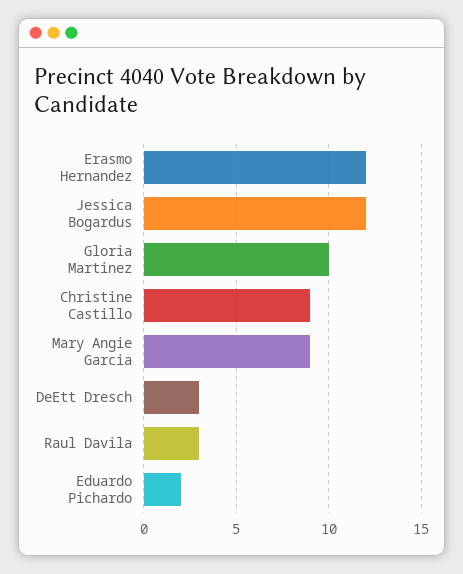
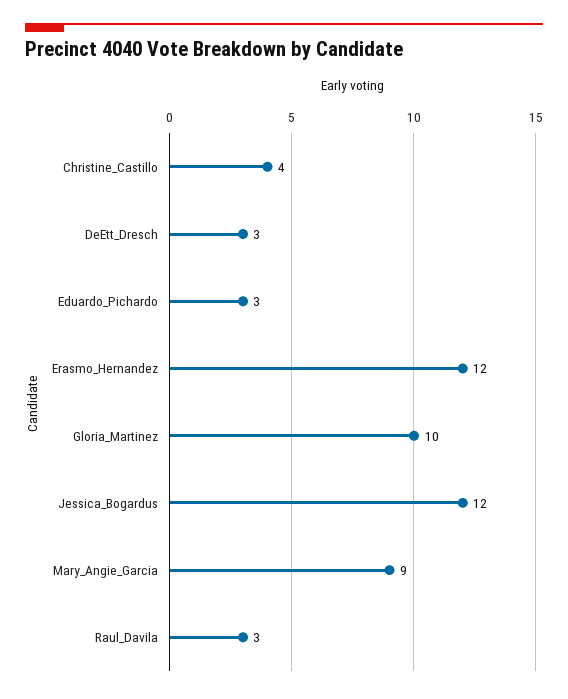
  {
    "Erasmo Hernandez": 12,
    "Jessica Bogardus": 12,
    "Gloria Martinez": 10,
-   "Christine Castillo": 9,
+   "Christine Castillo": 4,
    "Mary Angie Garcia": 9,
    "DeEtt Dresch": 3,
    "Raul Davila": 3,
-   "Eduardo Pichardo": 2
+   "Eduardo Pichardo": 3
  }

